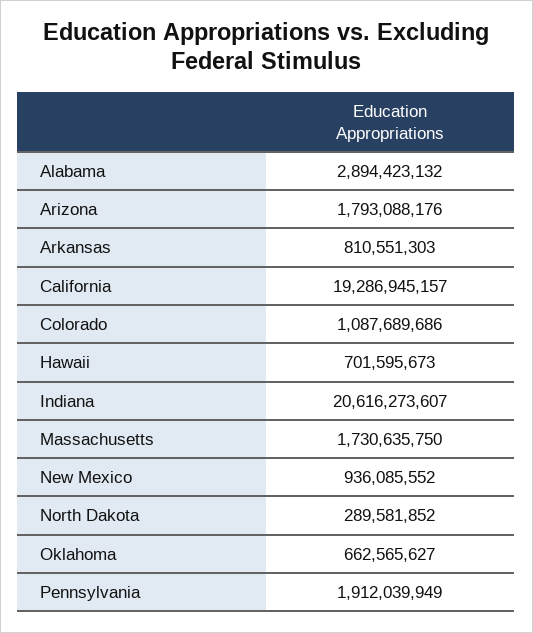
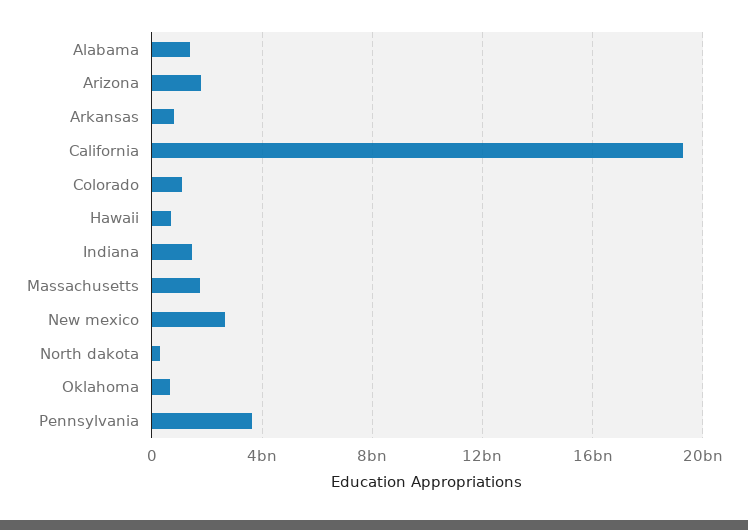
  {
-   "Alabama": 2894423132,
+   "Alabama": 1500000000,
    "Arizona": 1793088176,
    "Arkansas": 810551303,
    "California": 19286945157,
    "Colorado": 1087689686,
    "Hawaii": 701595673,
-   "Indiana": 20616273607,
+   "Indiana": 1500000000,
    "Massachusetts": 1730635750,
-   "New Mexico": 936085552,
+   "New Mexico": 2500000000,
    "North Dakota": 289581852,
    "Oklahoma": 662565627,
-   "Pennsylvania": 1912039949
+   "Pennsylvania": 3500000000
  }

